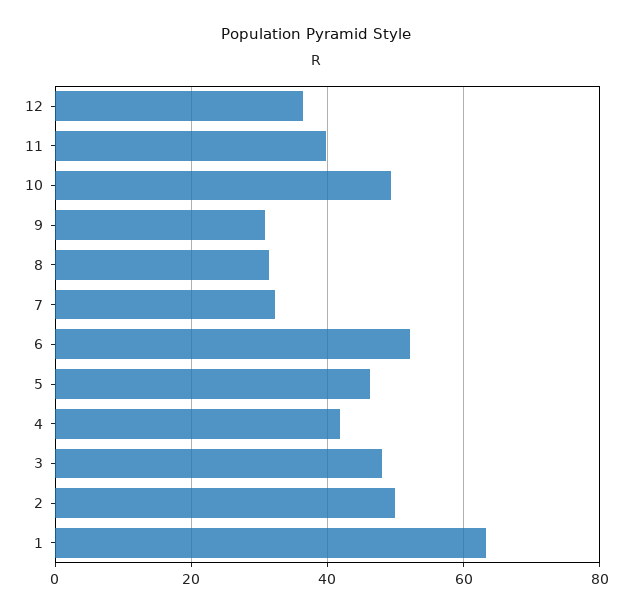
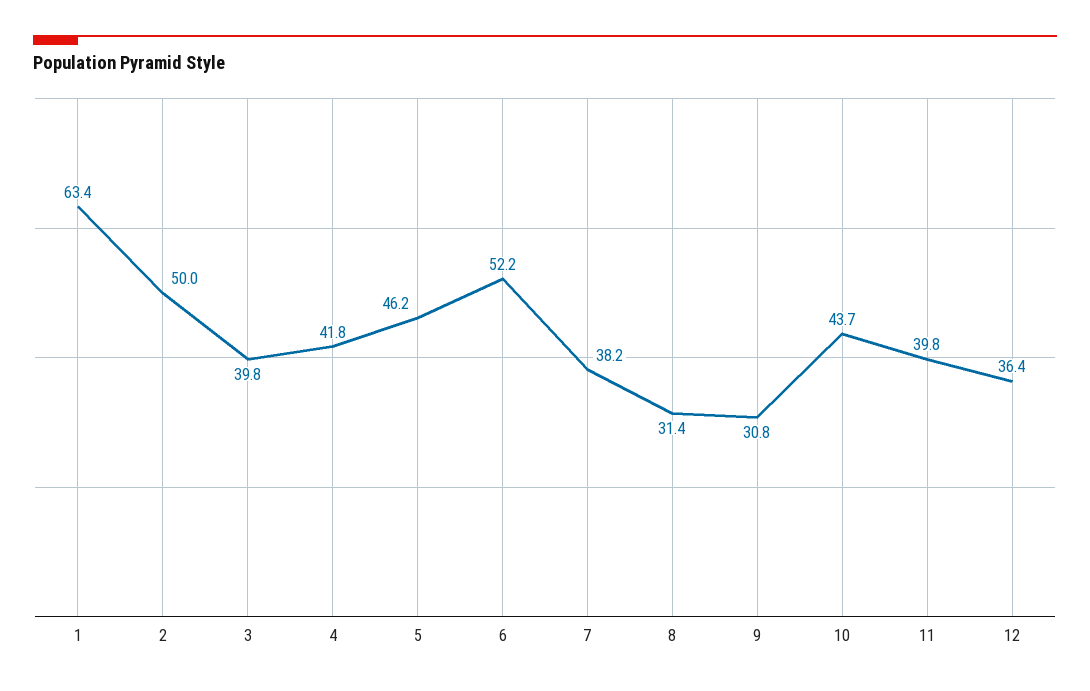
  {
    "12": 36.4,
    "11": 39.8,
-   "10": 50,
+   "10": 43.7,
    "9": 30.8,
    "8": 31.4,
-   "7": 32,
+   "7": 38.2,
    "6": 52.2,
    "5": 46.2,
    "4": 41.8,
-   "3": 48,
+   "3": 39.8,
    "2": 50,
    "1": 63.4
  }

